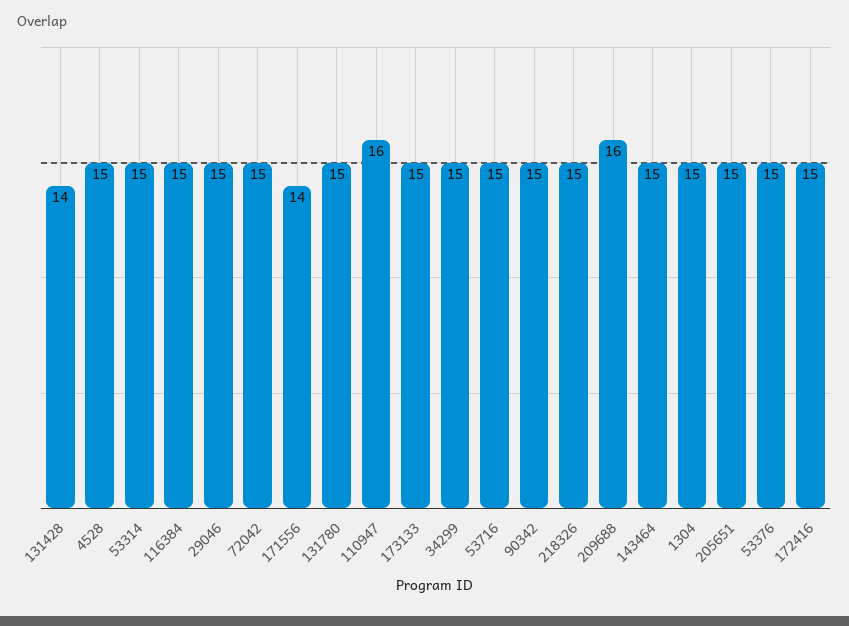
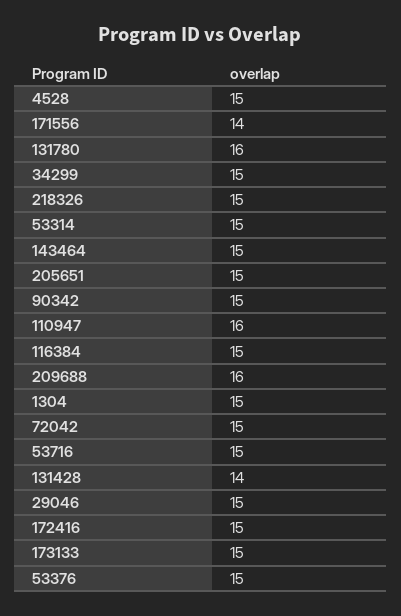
  {
    "131428": 14,
    "4528": 15,
    "53314": 15,
    "116384": 15,
    "29046": 15,
    "72042": 15,
    "171556": 14,
-   "131780": 15,
+   "131780": 16,
    "110947": 16,
    "173133": 15,
    "34299": 15,
    "53716": 15,
    "90342": 15,
    "218326": 15,
    "209688": 16,
    "143464": 15,
    "1304": 15,
    "205651": 15,
    "53376": 15,
    "172416": 15
  }

